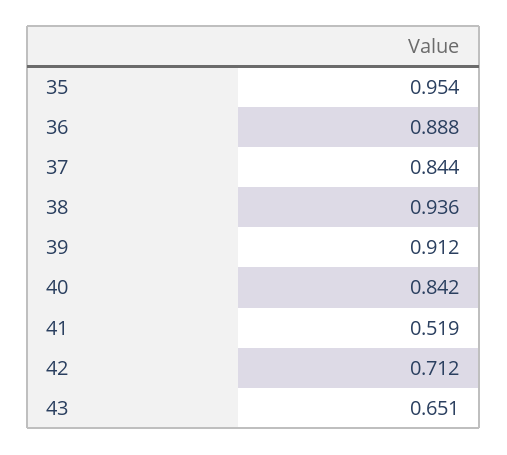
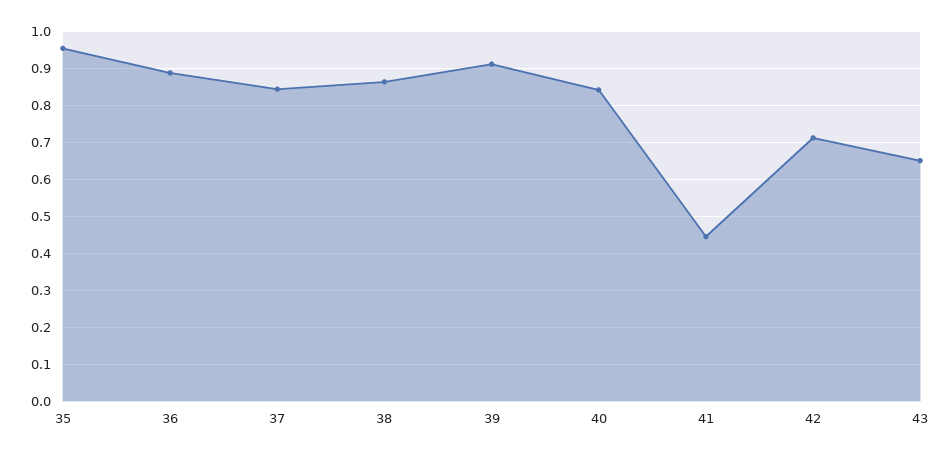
  {
    "35": 0.954,
    "36": 0.888,
    "37": 0.844,
-   "38": 0.936,
+   "38": 0.86,
    "39": 0.912,
    "40": 0.842,
-   "41": 0.519,
+   "41": 0.44,
    "42": 0.712,
    "43": 0.651
  }

